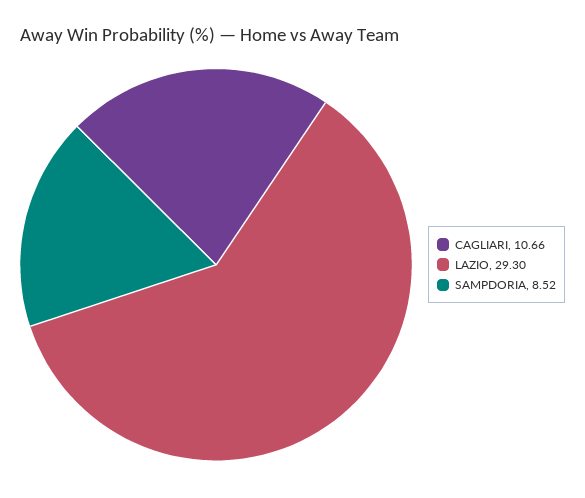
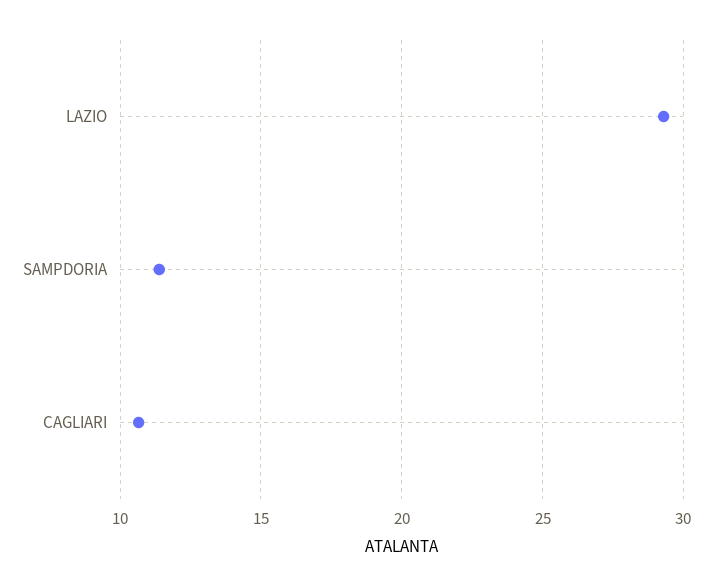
  {
    "CAGLIARI": 10.66,
    "LAZIO": 29.3,
-   "SAMPDORIA": 8.52
+   "SAMPDORIA": 11.5
  }

